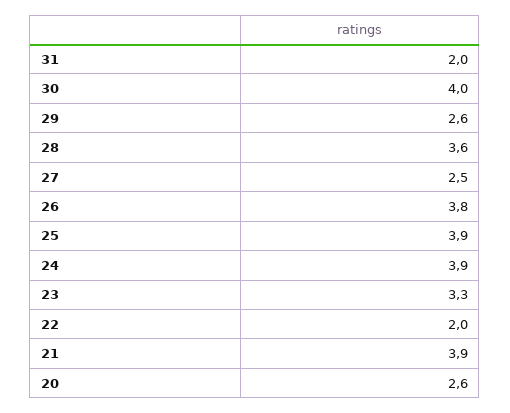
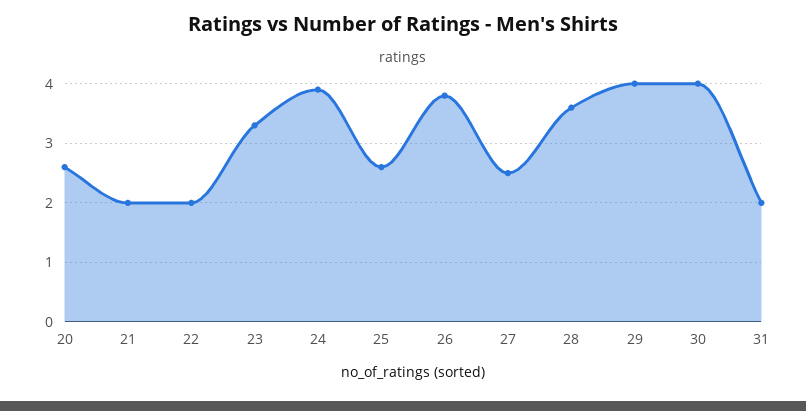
  {
    "31": 2,
    "30": 4,
-   "29": 2.6,
+   "29": 4,
    "28": 3.6,
    "27": 2.5,
    "26": 3.8,
-   "25": 3.9,
+   "25": 2.5,
    "24": 3.9,
    "23": 3.3,
    "22": 2,
-   "21": 3.9,
+   "21": 2,
    "20": 2.6
  }

